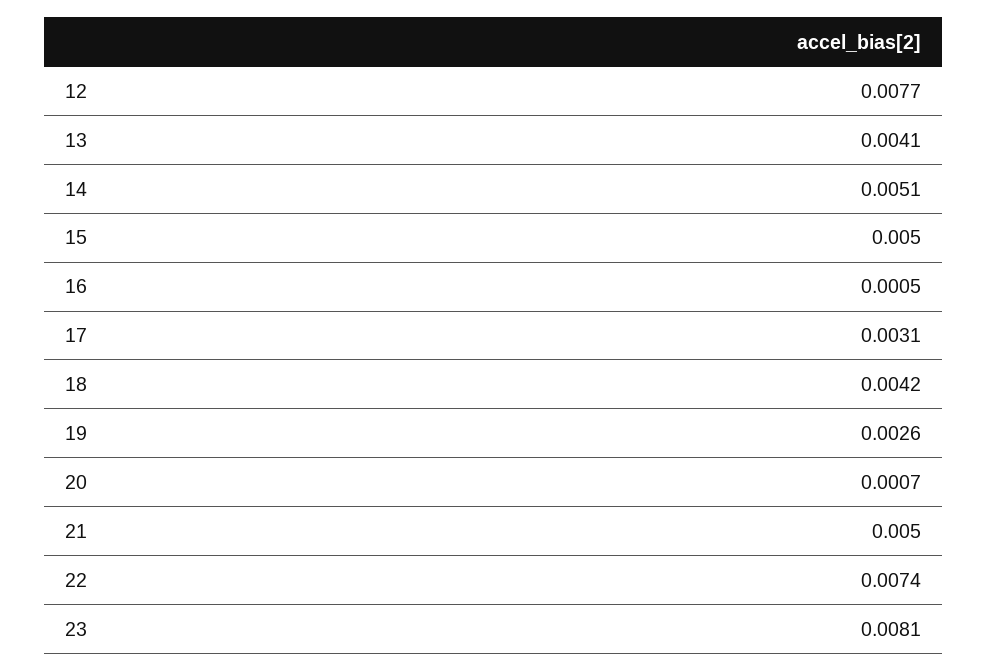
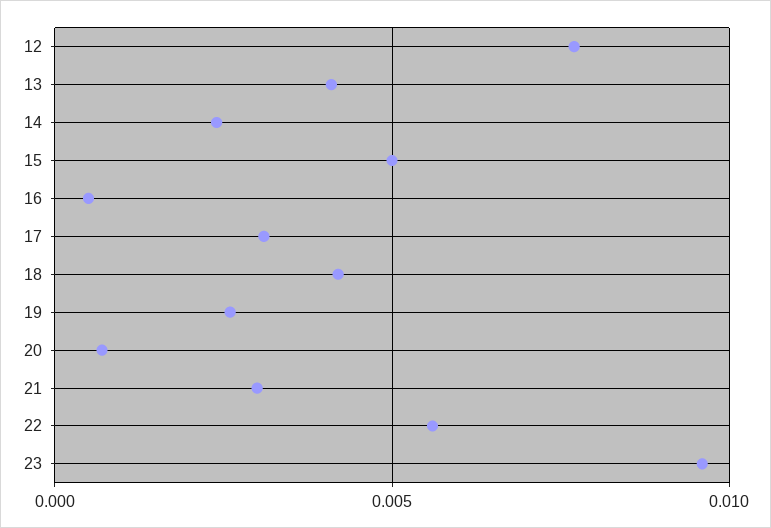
  {
    "12": 0.0077,
    "13": 0.0041,
-   "14": 0.0051,
+   "14": 0.0025,
    "15": 0.005,
    "16": 0.0005,
    "17": 0.0031,
    "18": 0.0042,
    "19": 0.0026,
    "20": 0.0007,
-   "21": 0.005,
+   "21": 0.003,
-   "22": 0.0074,
+   "22": 0.0055,
-   "23": 0.0081
+   "23": 0.0095
  }

